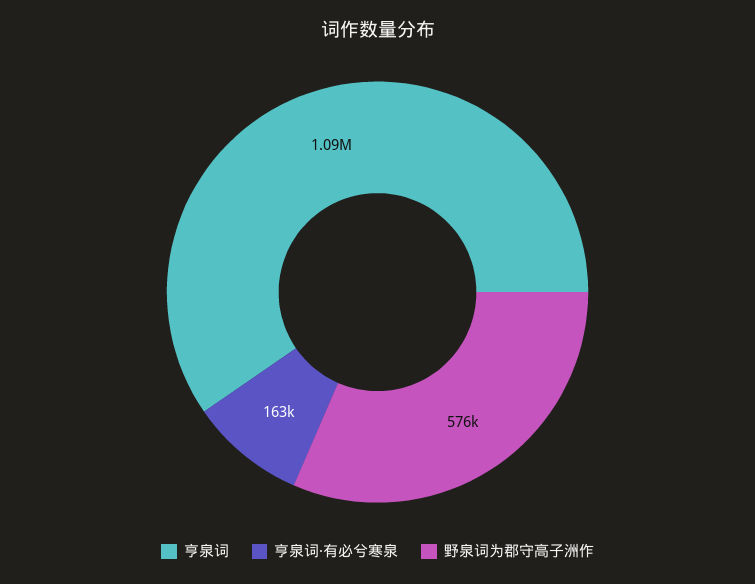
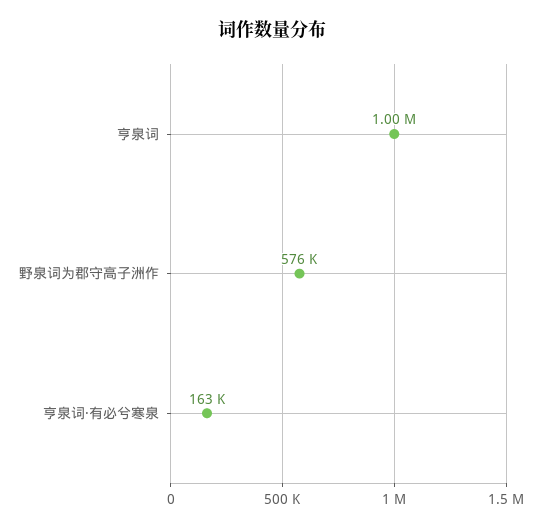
  {
-   "亨泉词": 1090000,
+   "亨泉词": 1000000,
    "亨泉词·有必兮寒泉": 163000,
    "野泉词为郡守高子洲作": 576000
  }

